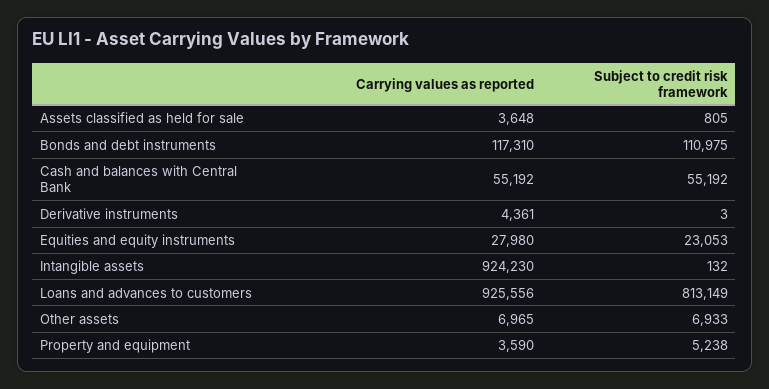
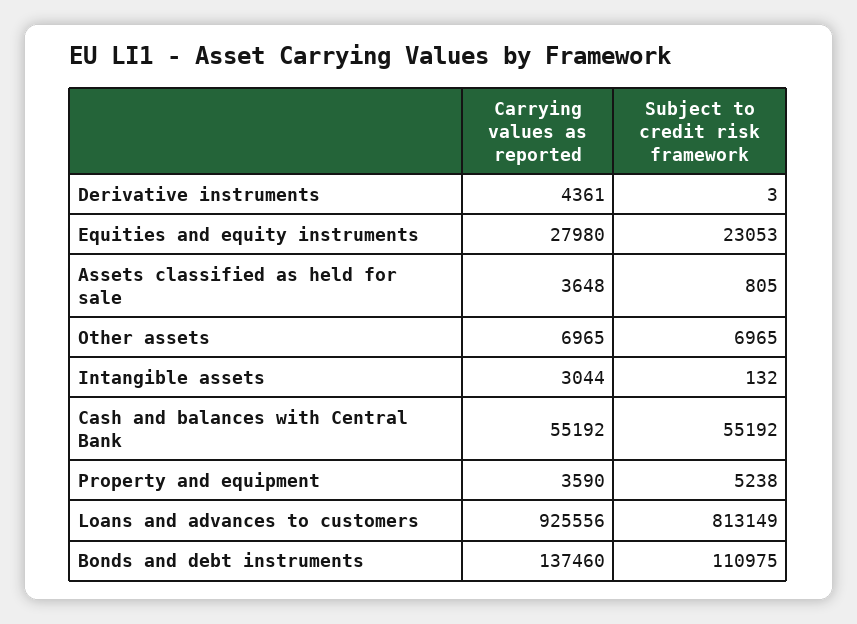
  {
    "Carrying values as reported": {
      "Assets classified as held for sale": 3648,
-     "Bonds and debt instruments": 117310,
+     "Bonds and debt instruments": 137460,
      "Cash and balances with Central Bank": 55192,
      "Derivative instruments": 4361,
      "Equities and equity instruments": 27980,
-     "Intangible assets": 924230,
+     "Intangible assets": 3044,
      "Loans and advances to customers": 925556,
      "Other assets": 6965,
      "Property and equipment": 3590
    },
    "Subject to credit risk framework": {
      "Assets classified as held for sale": 805,
      "Bonds and debt instruments": 110975,
      "Cash and balances with Central Bank": 55192,
      "Derivative instruments": 3,
      "Equities and equity instruments": 23053,
      "Intangible assets": 132,
      "Loans and advances to customers": 813149,
-     "Other assets": 6933,
+     "Other assets": 6965,
      "Property and equipment": 5238
    }
  }

